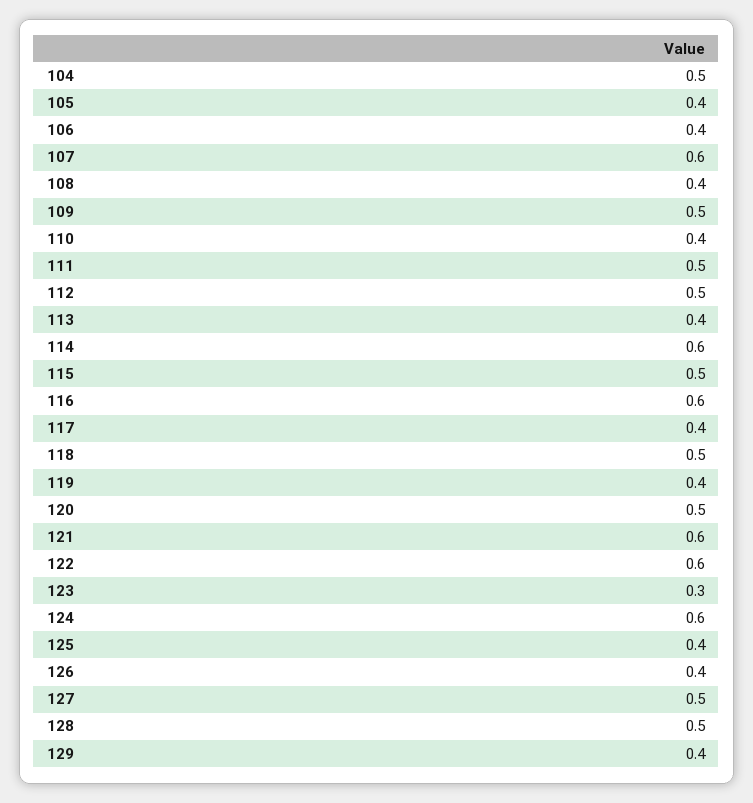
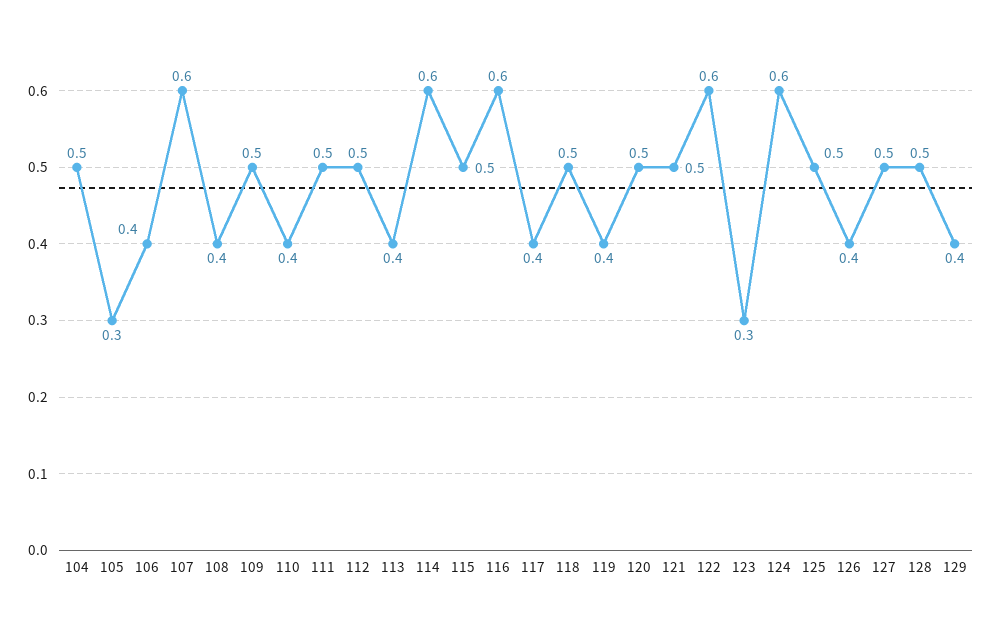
  {
    "104": 0.5,
-   "105": 0.4,
+   "105": 0.3,
    "106": 0.4,
    "107": 0.6,
    "108": 0.4,
    "109": 0.5,
    "110": 0.4,
    "111": 0.5,
    "112": 0.5,
    "113": 0.4,
    "114": 0.6,
    "115": 0.5,
    "116": 0.6,
    "117": 0.4,
    "118": 0.5,
    "119": 0.4,
    "120": 0.5,
-   "121": 0.6,
+   "121": 0.5,
    "122": 0.6,
    "123": 0.3,
    "124": 0.6,
-   "125": 0.4,
+   "125": 0.5,
    "126": 0.4,
    "127": 0.5,
    "128": 0.5,
    "129": 0.4
  }

